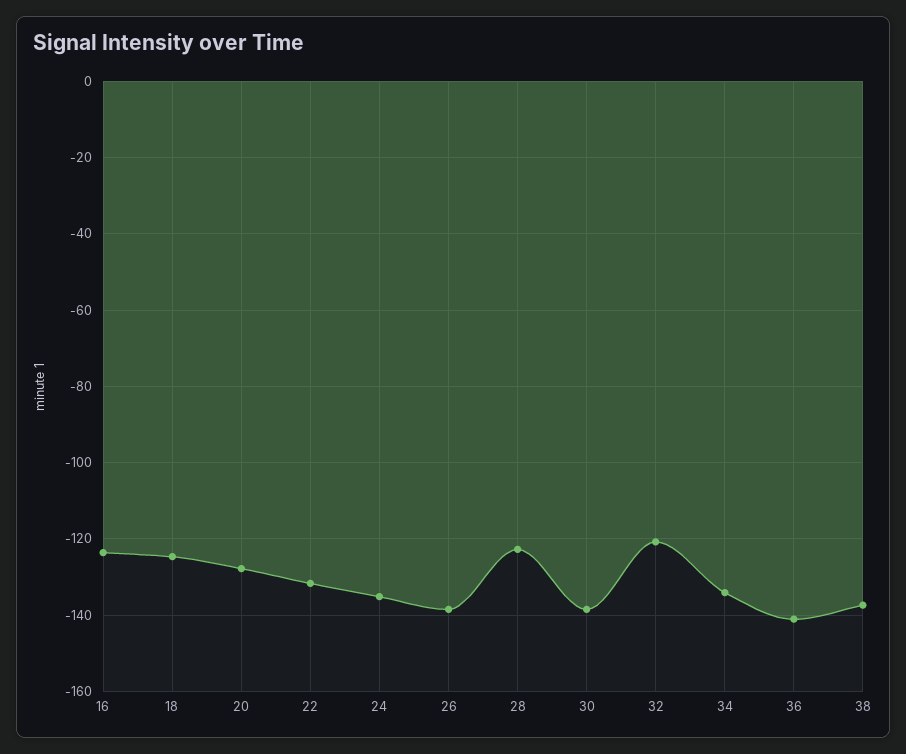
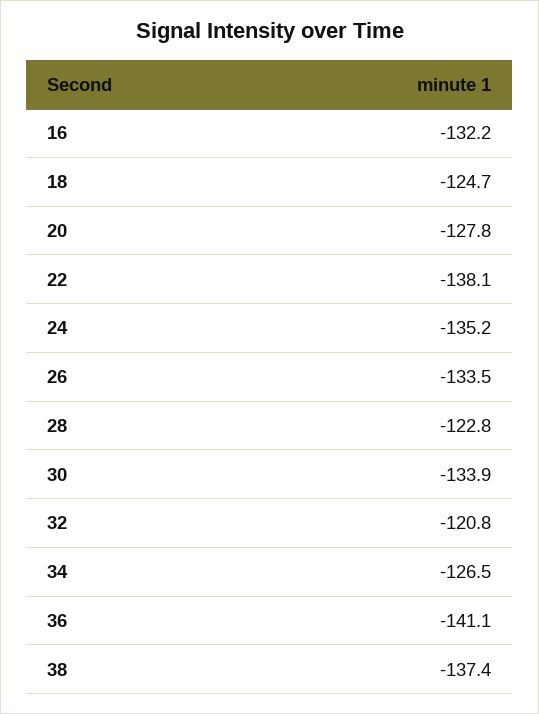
  {
-   "16": -124,
+   "16": -132.2,
    "18": -124.7,
    "20": -127.8,
-   "22": -132,
+   "22": -138.1,
    "24": -135.2,
-   "26": -138,
+   "26": -133.5,
    "28": -122.8,
-   "30": -138,
+   "30": -133.9,
    "32": -120.8,
-   "34": -134,
+   "34": -126.5,
    "36": -141.1,
    "38": -137.4
  }

